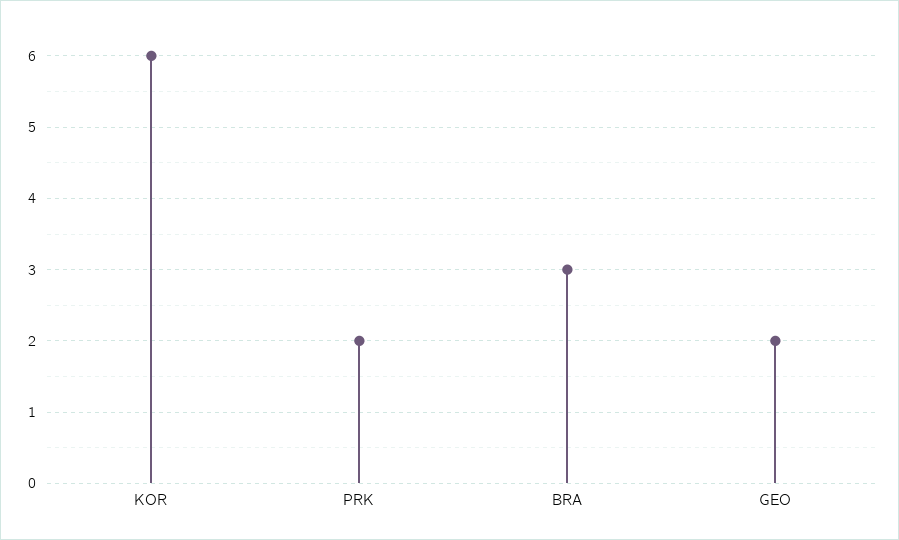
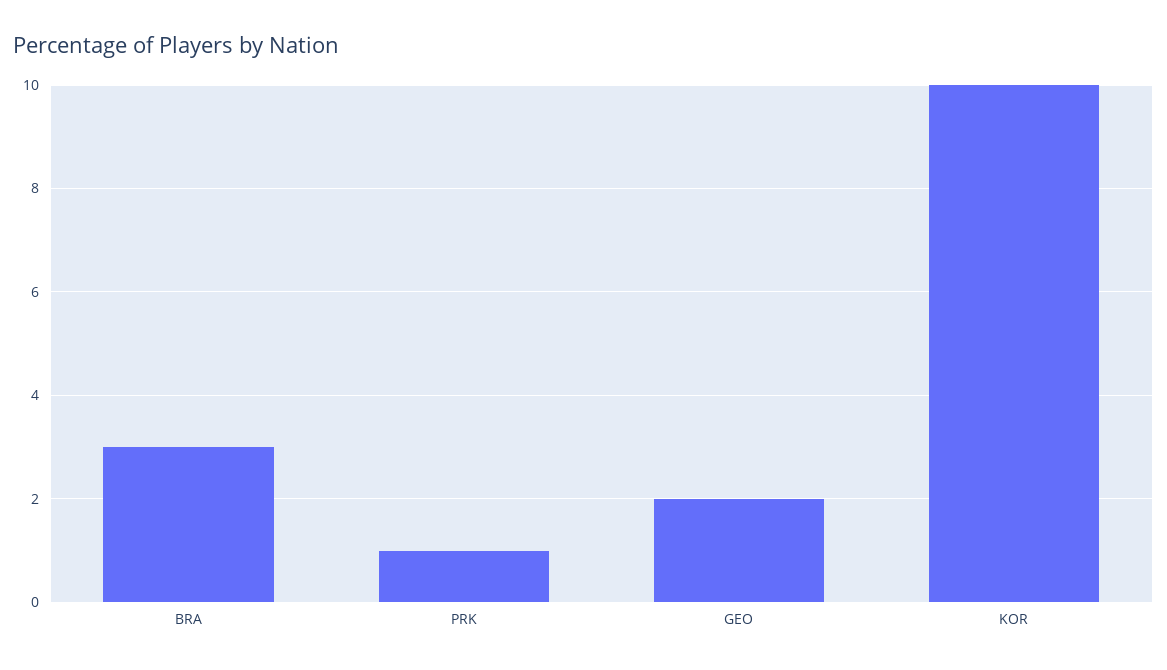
  {
-   "KOR": 6,
+   "KOR": 10,
-   "PRK": 2,
+   "PRK": 1,
    "BRA": 3,
    "GEO": 2
  }

